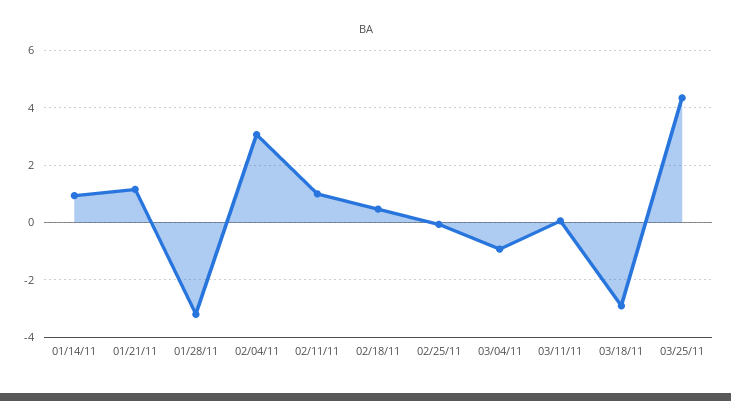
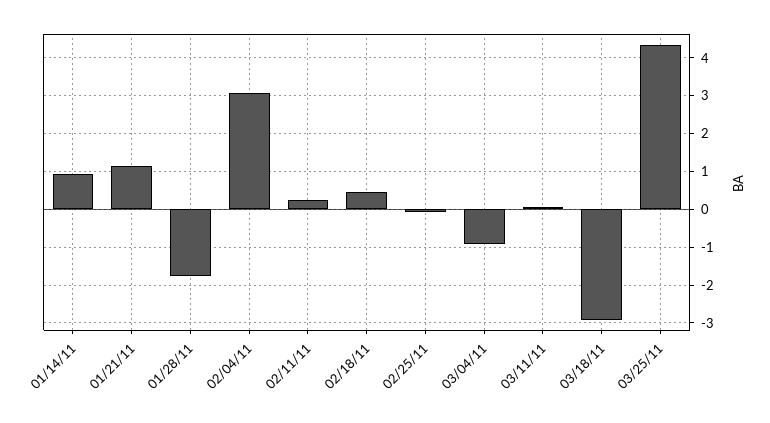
  {
    "01/14/11": 1,
    "01/21/11": 1.2,
-   "01/28/11": -3.25,
+   "01/28/11": -1.8,
    "02/04/11": 3,
-   "02/11/11": 1,
+   "02/11/11": 0.2,
    "02/18/11": 0.4,
    "02/25/11": 0,
    "03/04/11": -1,
    "03/11/11": 0,
    "03/18/11": -3,
    "03/25/11": 4.4
  }

